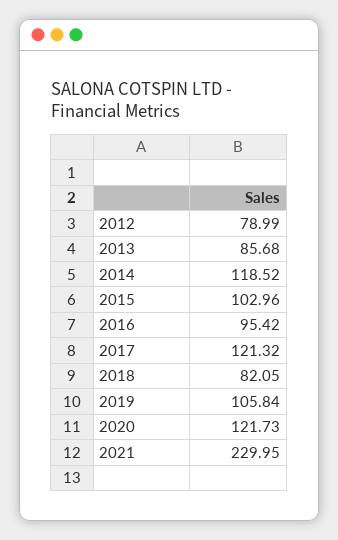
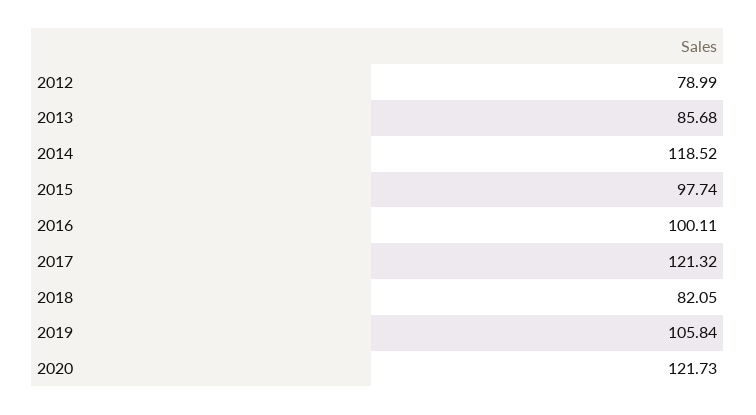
  {
    "2012": 78.99,
    "2013": 85.68,
    "2014": 118.52,
-   "2015": 102.96,
+   "2015": 97.74,
-   "2016": 95.42,
+   "2016": 100.11,
    "2017": 121.32,
    "2018": 82.05,
    "2019": 105.84,
-   "2020": 121.73,
+   "2020": 121.73
-   "2021": 229.95
  }

